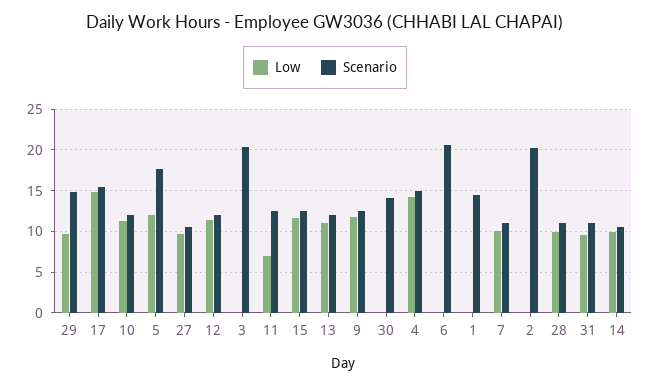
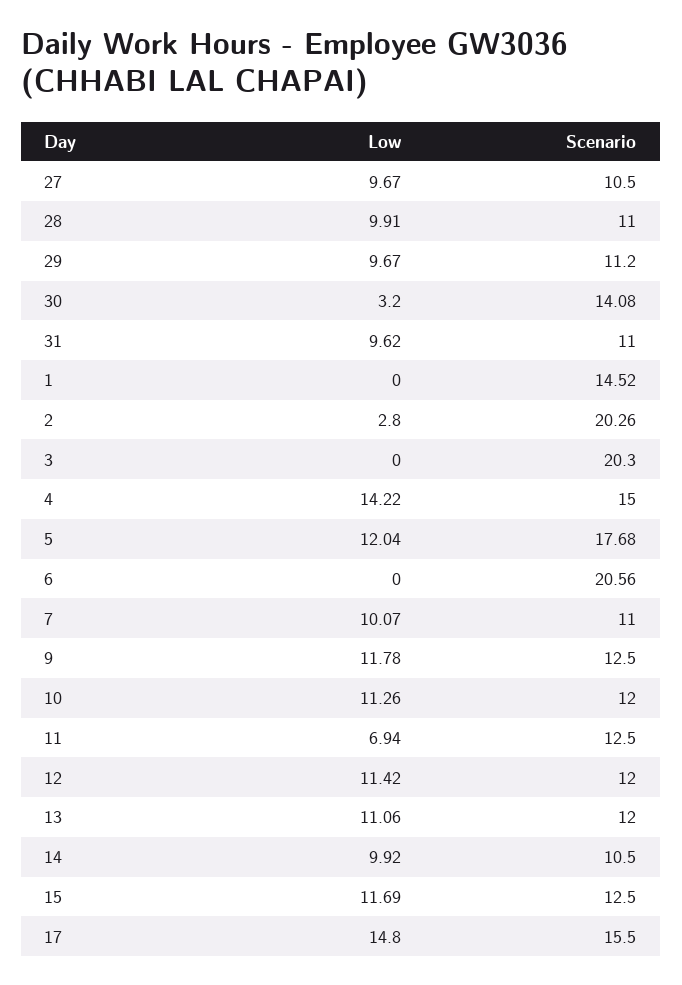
  {
    "Low": {
      "29": 9.67,
      "17": 14.8,
      "10": 11.26,
      "5": 12.04,
      "27": 9.67,
      "12": 11.42,
      "3": 0,
      "11": 6.94,
      "15": 11.69,
      "13": 11.06,
      "9": 11.78,
-     "30": 0,
+     "30": 3.2,
      "4": 14.22,
      "6": 0,
      "1": 0,
      "7": 10.07,
-     "2": 0,
+     "2": 2.8,
      "28": 9.91,
      "31": 9.62,
      "14": 9.92
    },
    "Scenario": {
-     "29": 15,
+     "29": 11.2,
      "17": 15.5,
      "10": 12,
      "5": 17.68,
      "27": 10.5,
      "12": 12,
      "3": 20.3,
      "11": 12.5,
      "15": 12.5,
      "13": 12,
      "9": 12.5,
      "30": 14.08,
      "4": 15,
      "6": 20.56,
      "1": 14.52,
      "7": 11,
      "2": 20.26,
      "28": 11,
      "31": 11,
      "14": 10.5
    }
  }

